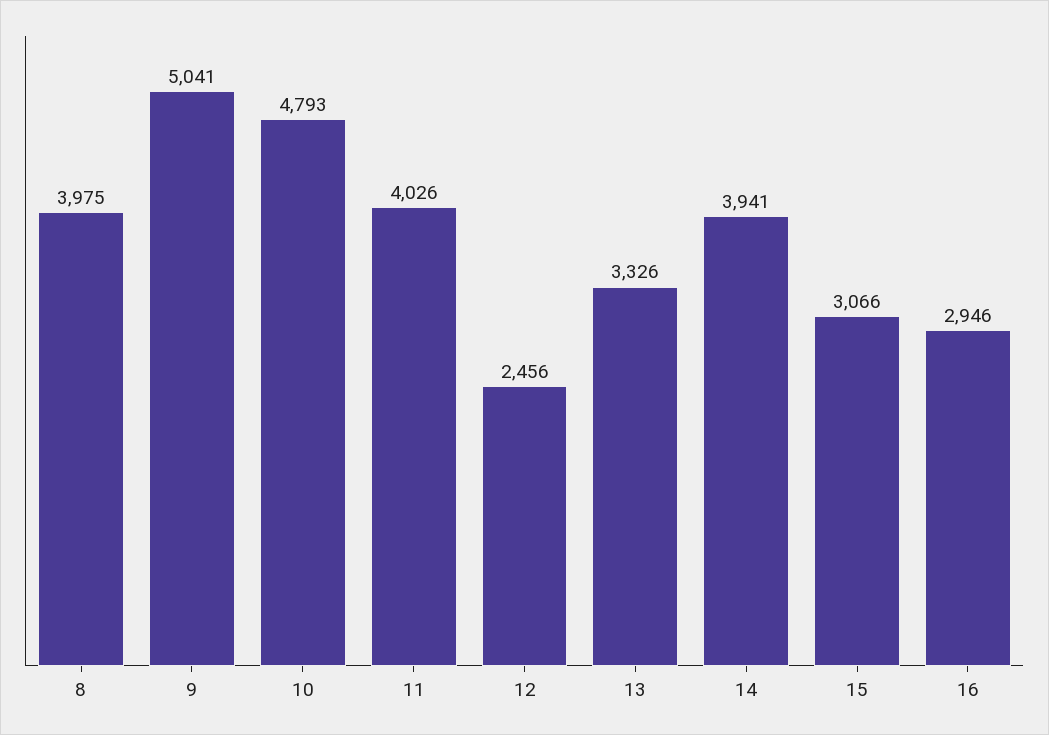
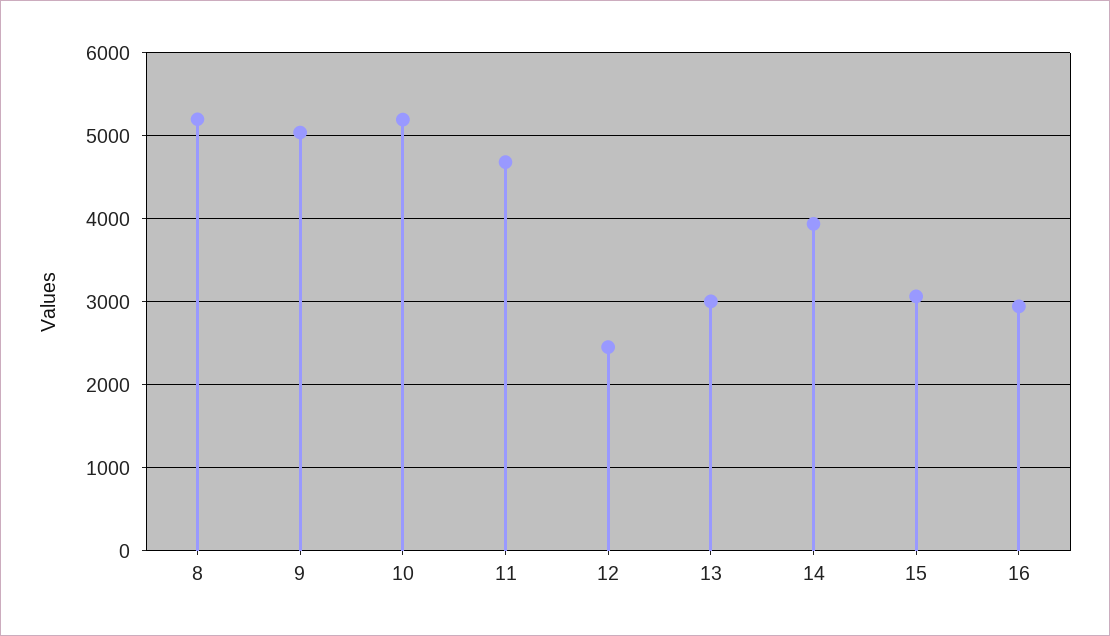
  {
-   "8": 3975,
+   "8": 5200,
    "9": 5041,
-   "10": 4793,
+   "10": 5200,
-   "11": 4026,
+   "11": 4700,
    "12": 2456,
-   "13": 3326,
+   "13": 3000,
    "14": 3941,
    "15": 3066,
    "16": 2946
  }

